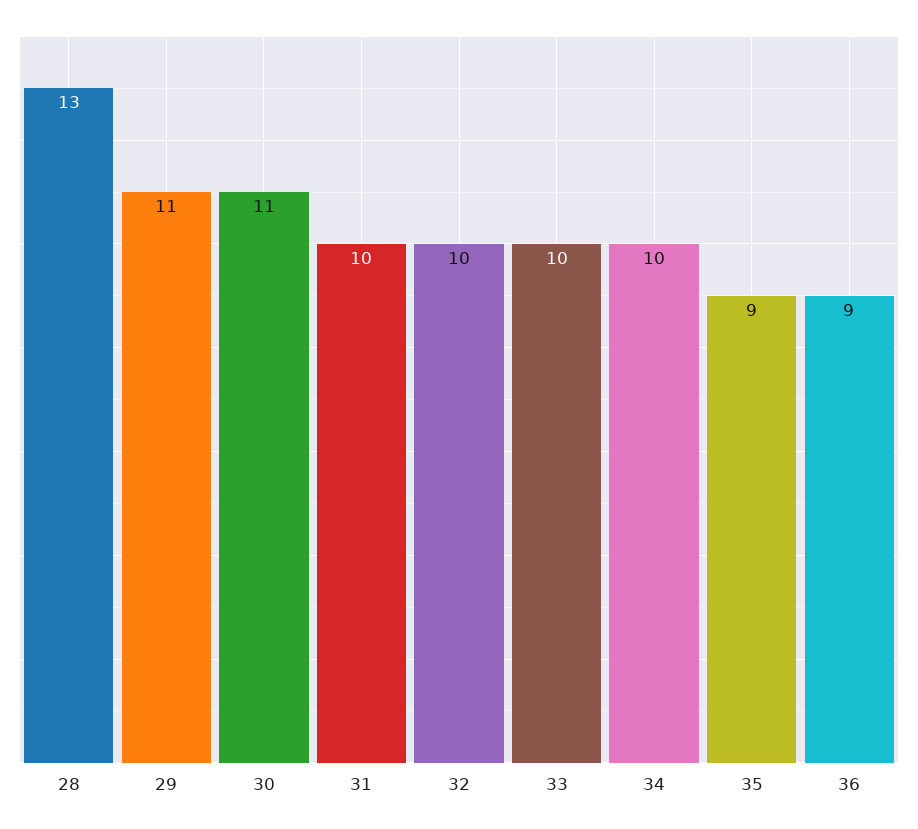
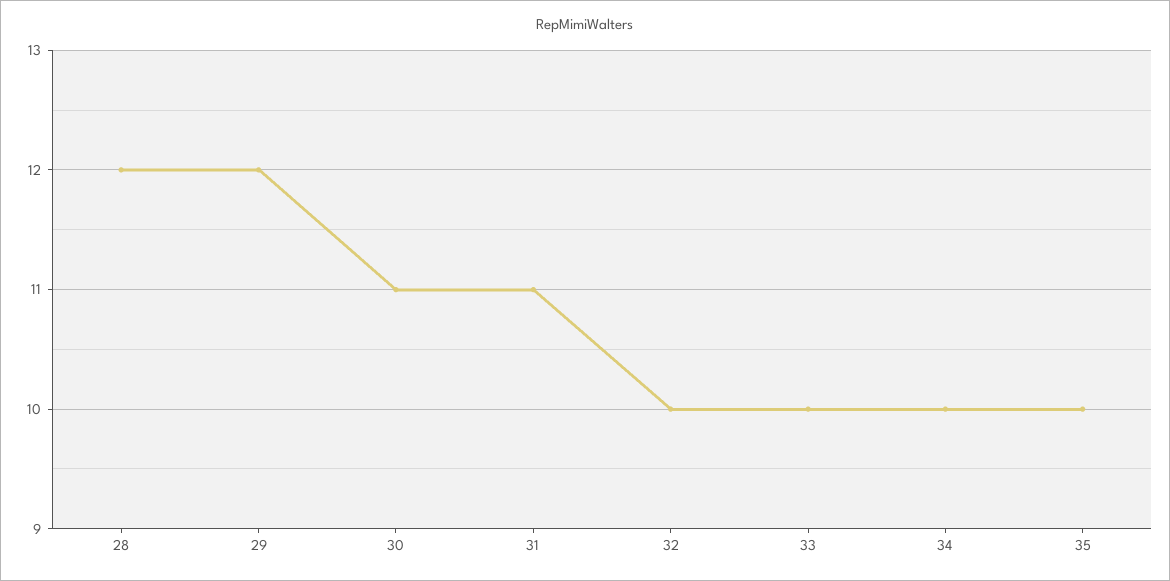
  {
-   "28": 13,
+   "28": 12,
-   "29": 11,
+   "29": 12,
    "30": 11,
-   "31": 10,
+   "31": 11,
    "32": 10,
    "33": 10,
    "34": 10,
-   "35": 9,
+   "35": 10
-   "36": 9
  }

